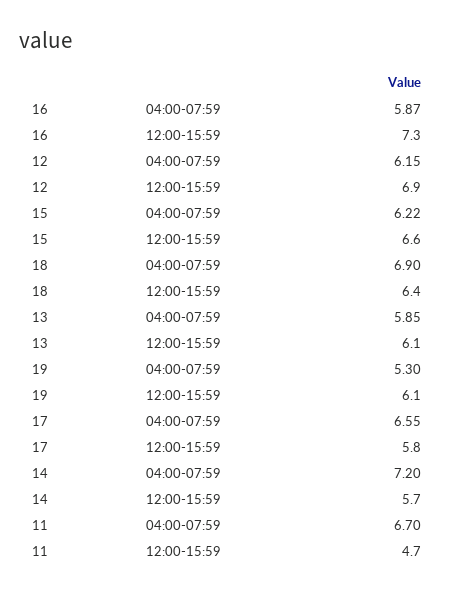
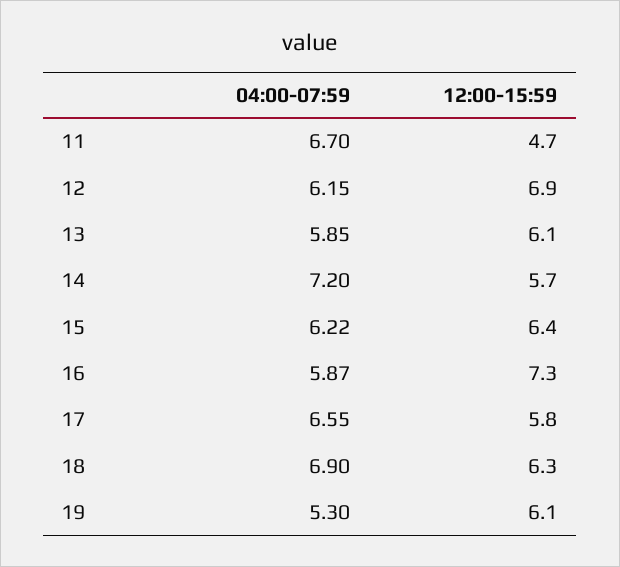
  {
    "16": {
      "04:00-07:59": 5.87,
      "12:00-15:59": 7.3
    },
    "12": {
      "04:00-07:59": 6.15,
      "12:00-15:59": 6.9
    },
    "15": {
      "04:00-07:59": 6.22,
-     "12:00-15:59": 6.6
+     "12:00-15:59": 6.4
    },
    "18": {
      "04:00-07:59": 6.9,
-     "12:00-15:59": 6.4
+     "12:00-15:59": 6.3
    },
    "13": {
      "04:00-07:59": 5.85,
      "12:00-15:59": 6.1
    },
    "19": {
      "04:00-07:59": 5.3,
      "12:00-15:59": 6.1
    },
    "17": {
      "04:00-07:59": 6.55,
      "12:00-15:59": 5.8
    },
    "14": {
      "04:00-07:59": 7.2,
      "12:00-15:59": 5.7
    },
    "11": {
      "04:00-07:59": 6.7,
      "12:00-15:59": 4.7
    }
  }

